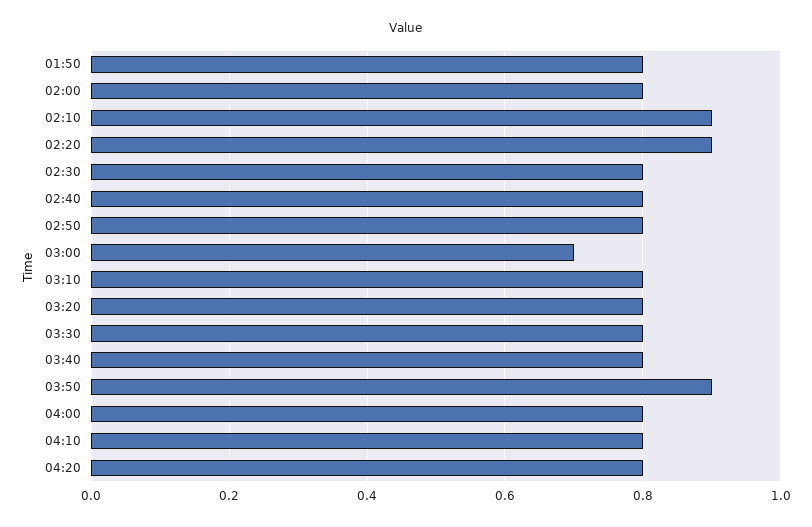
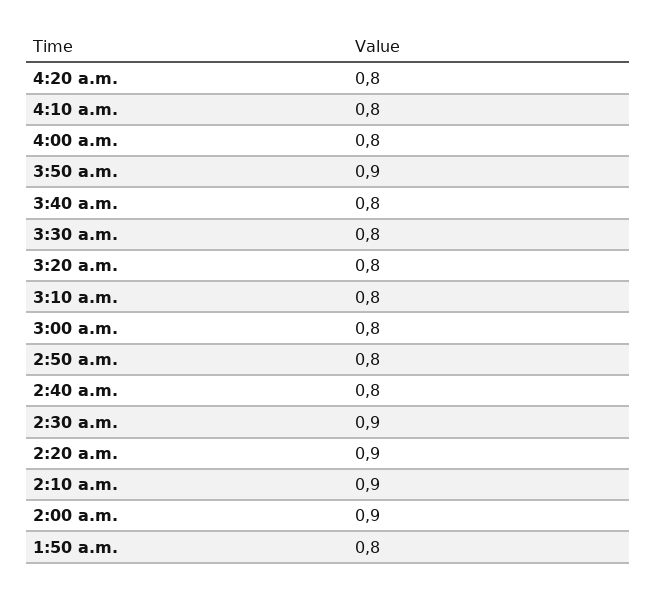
  {
    "01:50": 0.8,
-   "02:00": 0.8,
+   "02:00": 0.9,
    "02:10": 0.9,
    "02:20": 0.9,
-   "02:30": 0.8,
+   "02:30": 0.9,
    "02:40": 0.8,
    "02:50": 0.8,
-   "03:00": 0.7,
+   "03:00": 0.8,
    "03:10": 0.8,
    "03:20": 0.8,
    "03:30": 0.8,
    "03:40": 0.8,
    "03:50": 0.9,
    "04:00": 0.8,
    "04:10": 0.8,
    "04:20": 0.8
  }

